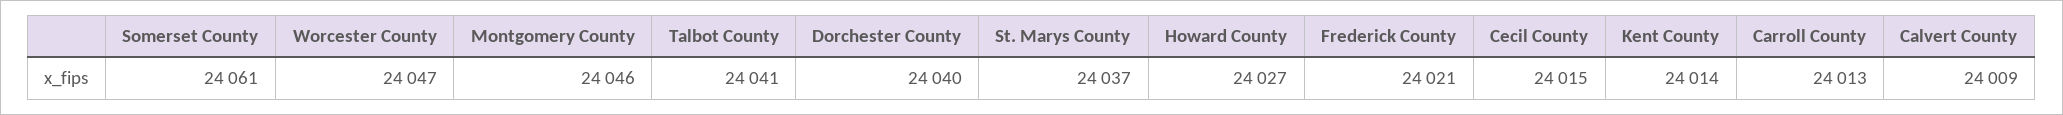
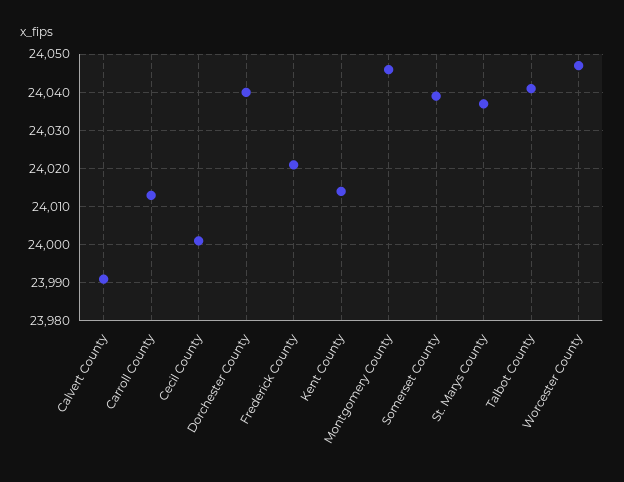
  {
-   "Somerset County": 24061,
+   "Somerset County": 24040,
    "Worcester County": 24047,
    "Montgomery County": 24046,
    "Talbot County": 24041,
    "Dorchester County": 24040,
    "St. Marys County": 24037,
-   "Howard County": 24027,
    "Frederick County": 24021,
-   "Cecil County": 24015,
+   "Cecil County": 24000,
    "Kent County": 24014,
    "Carroll County": 24013,
-   "Calvert County": 24009
+   "Calvert County": 23990
  }

